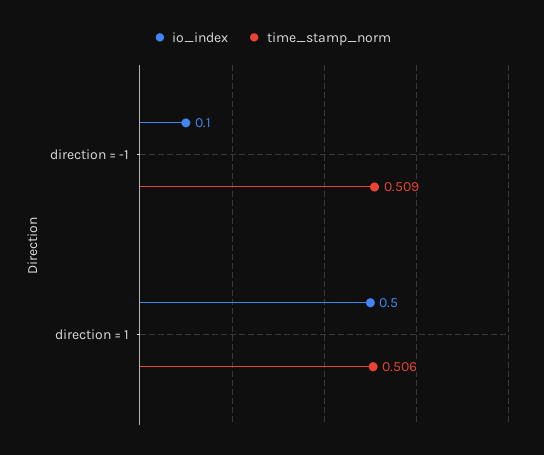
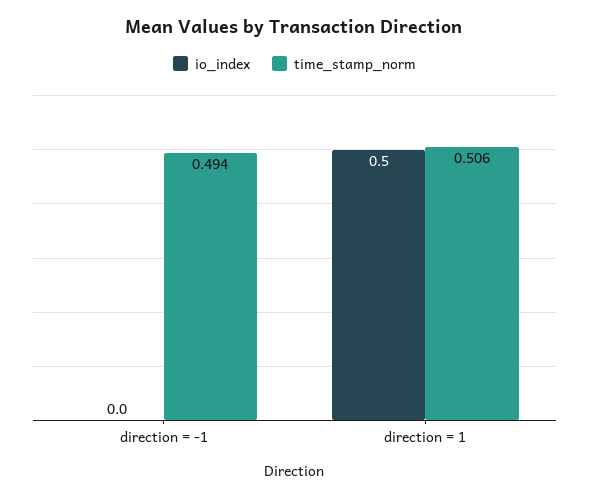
  {
    "io_index": {
-     "direction = -1": 0.1,
+     "direction = -1": 0,
      "direction = 1": 0.5
    },
    "time_stamp_norm": {
-     "direction = -1": 0.509,
+     "direction = -1": 0.494,
      "direction = 1": 0.506
    }
  }

